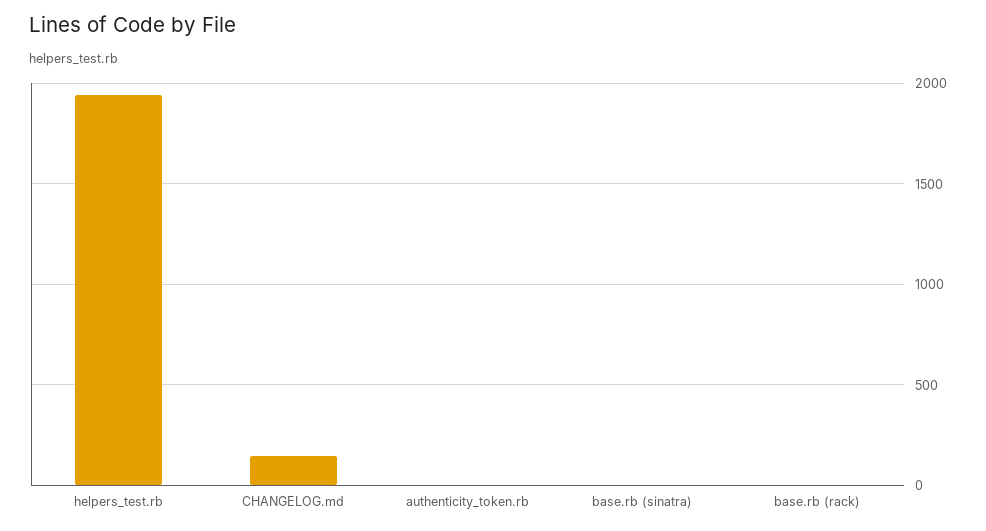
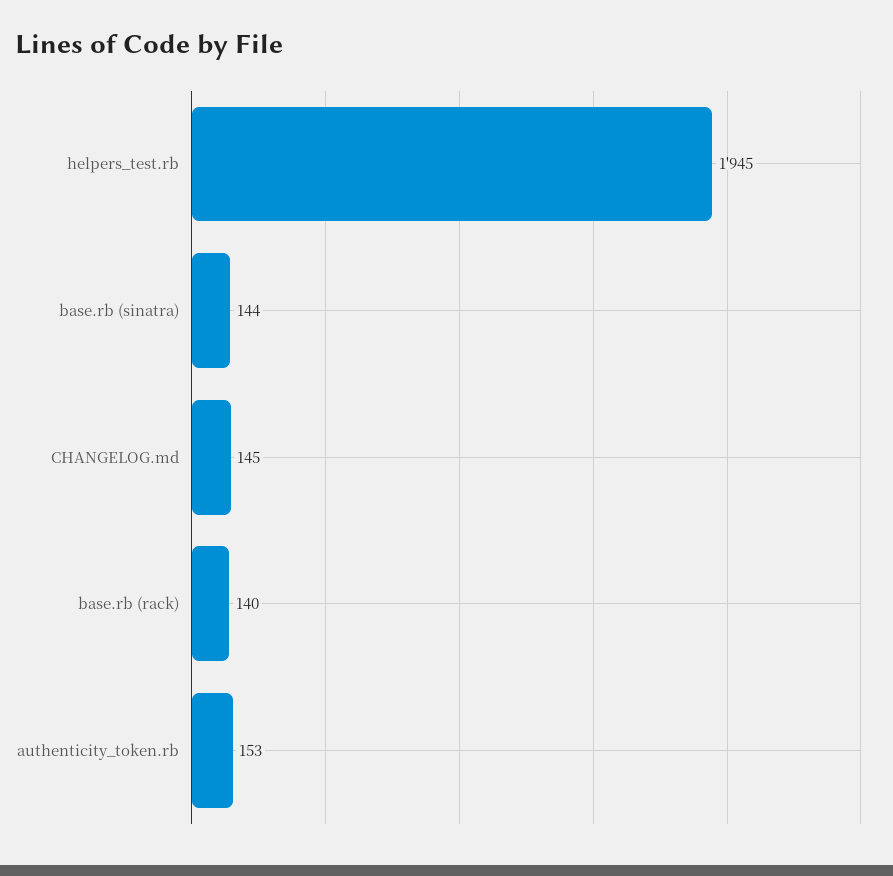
  {
    "helpers_test.rb": 1945,
    "CHANGELOG.md": 145,
-   "authenticity_token.rb": 0,
+   "authenticity_token.rb": 153,
-   "base.rb (sinatra)": 0,
+   "base.rb (sinatra)": 144,
-   "base.rb (rack)": 0
+   "base.rb (rack)": 140
  }

